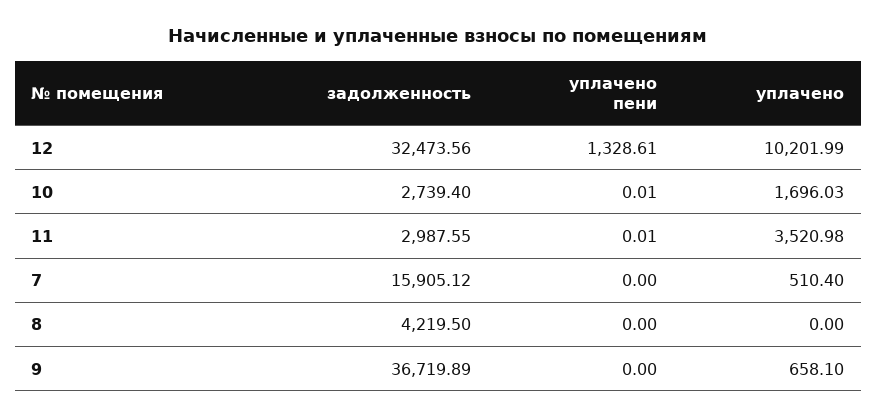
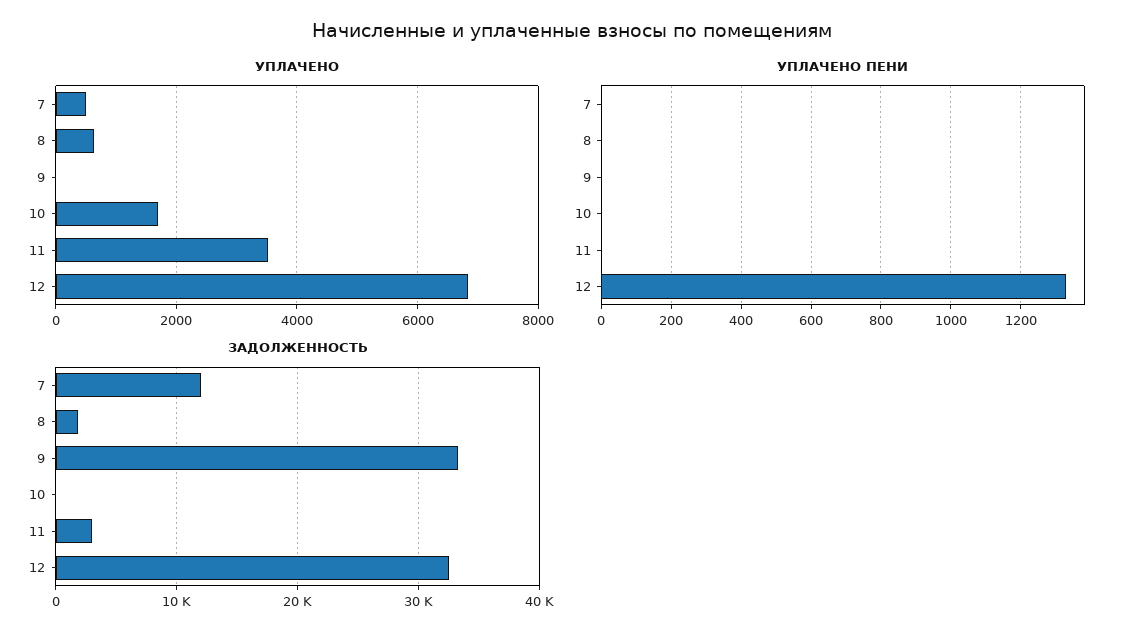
  {
    "задолженность": {
      "12": 32473.56,
-     "10": 2739.4,
+     "10": 0,
      "11": 2987.55,
-     "7": 15905.12,
+     "7": 12000,
-     "8": 4219.5,
+     "8": 2000,
-     "9": 36719.89
+     "9": 33000
    },
    "уплачено пени": {
      "12": 1328.61,
      "10": 0.01,
      "11": 0.01,
      "7": 0,
      "8": 0,
      "9": 0
    },
    "уплачено": {
-     "12": 10201.99,
+     "12": 6800,
      "10": 1696.03,
      "11": 3520.98,
      "7": 510.4,
-     "8": 0,
+     "8": 600,
-     "9": 658.1
+     "9": 0
    }
  }

